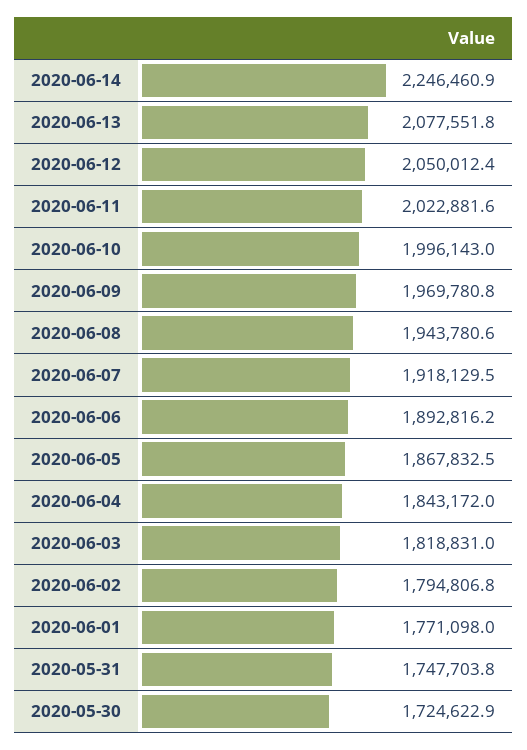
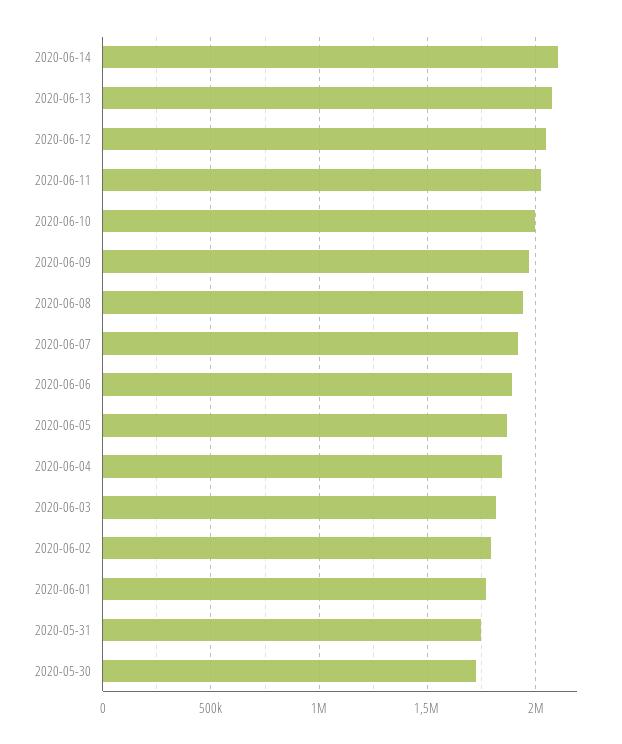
  {
-   "2020-06-14": 2246460.9,
+   "2020-06-14": 2100000,
    "2020-06-13": 2077551.8,
    "2020-06-12": 2050012.4,
    "2020-06-11": 2022881.6,
    "2020-06-10": 1996143,
    "2020-06-09": 1969780.8,
    "2020-06-08": 1943780.6,
    "2020-06-07": 1918129.5,
    "2020-06-06": 1892816.2,
    "2020-06-05": 1867832.5,
    "2020-06-04": 1843172,
    "2020-06-03": 1818831,
    "2020-06-02": 1794806.8,
    "2020-06-01": 1771098,
    "2020-05-31": 1747703.8,
    "2020-05-30": 1724622.9
  }

